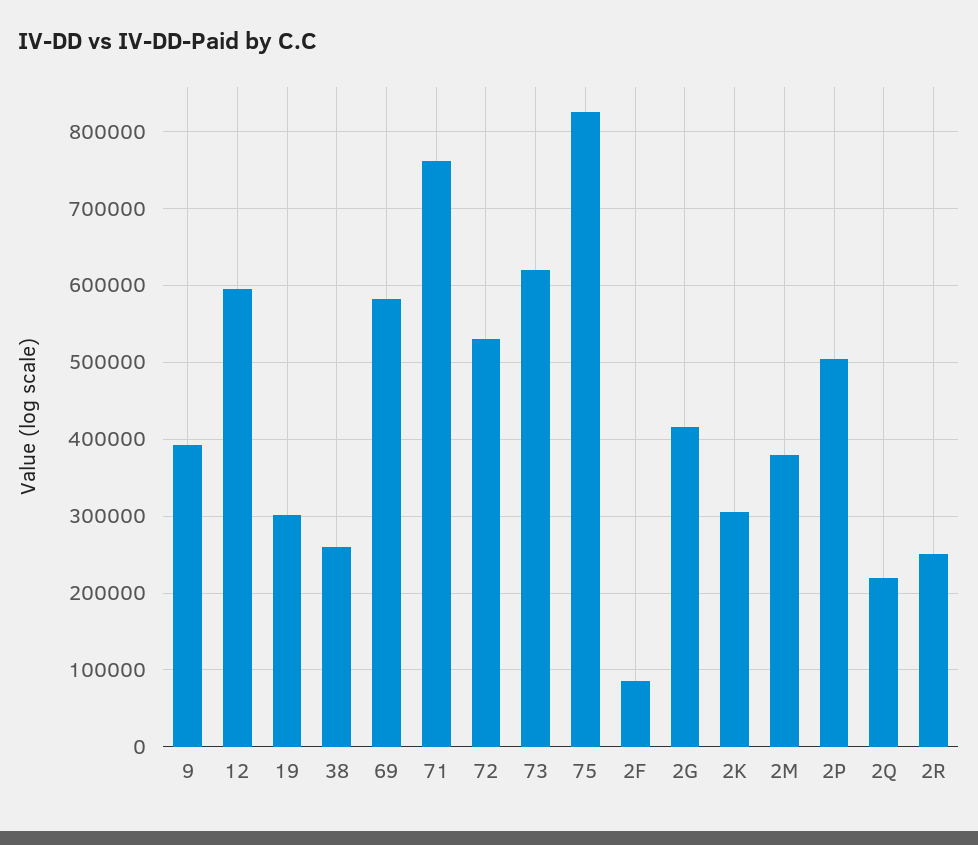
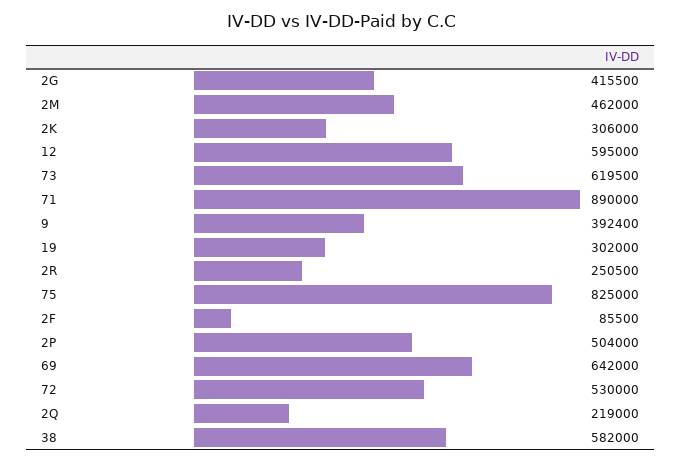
  {
    "9": 392400,
    "12": 595000,
    "19": 302000,
-   "38": 260000,
+   "38": 582000,
-   "69": 580000,
+   "69": 642000,
-   "71": 760000,
+   "71": 890000,
    "72": 530000,
    "73": 619500,
    "75": 825000,
    "2F": 85500,
    "2G": 415500,
    "2K": 306000,
-   "2M": 380000,
+   "2M": 462000,
    "2P": 504000,
    "2Q": 219000,
    "2R": 250500
  }

